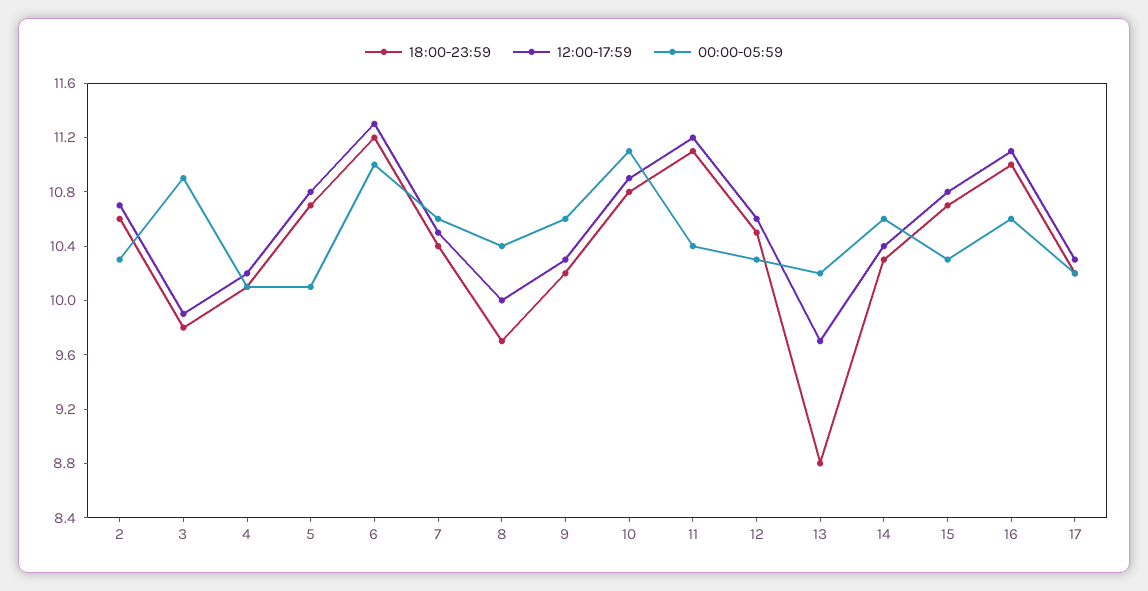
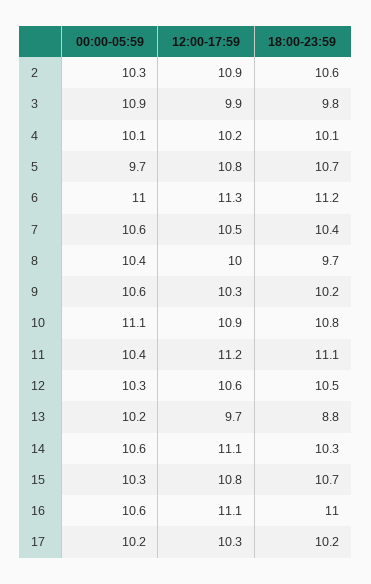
  {
    "18:00-23:59": {
      "2": 10.6,
      "3": 9.8,
      "4": 10.1,
      "5": 10.7,
      "6": 11.2,
      "7": 10.4,
      "8": 9.7,
      "9": 10.2,
      "10": 10.8,
      "11": 11.1,
      "12": 10.5,
      "13": 8.8,
      "14": 10.3,
      "15": 10.7,
      "16": 11,
      "17": 10.2
    },
    "12:00-17:59": {
-     "2": 10.7,
+     "2": 10.9,
      "3": 9.9,
      "4": 10.2,
      "5": 10.8,
      "6": 11.3,
      "7": 10.5,
      "8": 10,
      "9": 10.3,
      "10": 10.9,
      "11": 11.2,
      "12": 10.6,
      "13": 9.7,
-     "14": 10.4,
+     "14": 11.1,
      "15": 10.8,
      "16": 11.1,
      "17": 10.3
    },
    "00:00-05:59": {
      "2": 10.3,
      "3": 10.9,
      "4": 10.1,
-     "5": 10.1,
+     "5": 9.7,
      "6": 11,
      "7": 10.6,
      "8": 10.4,
      "9": 10.6,
      "10": 11.1,
      "11": 10.4,
      "12": 10.3,
      "13": 10.2,
      "14": 10.6,
      "15": 10.3,
      "16": 10.6,
      "17": 10.2
    }
  }

